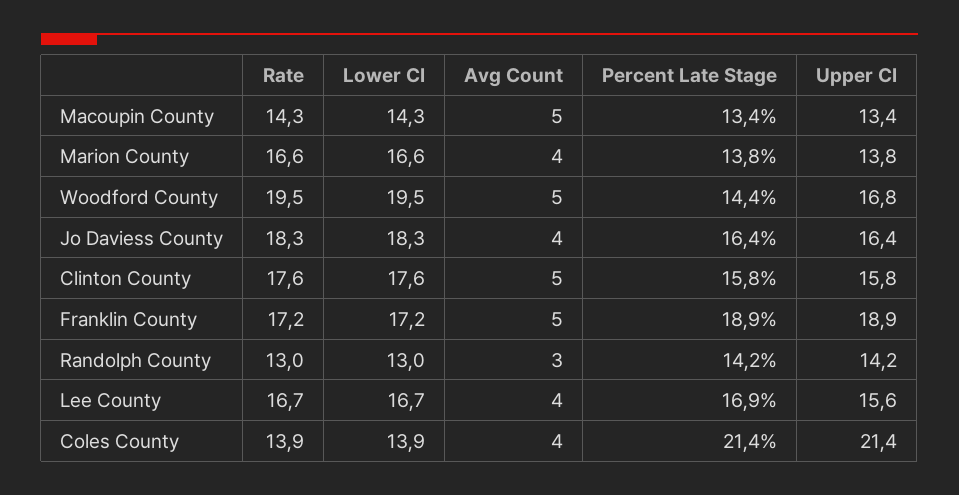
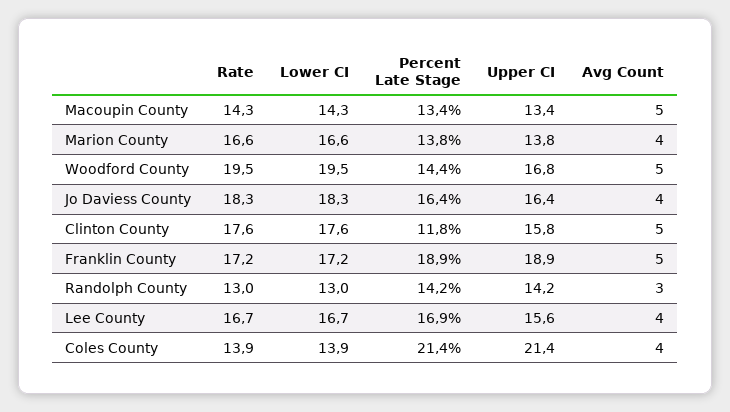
  {
    "Rate": {
      "Macoupin County": 14.3,
      "Marion County": 16.6,
      "Woodford County": 19.5,
      "Jo Daviess County": 18.3,
      "Clinton County": 17.6,
      "Franklin County": 17.2,
      "Randolph County": 13,
      "Lee County": 16.7,
      "Coles County": 13.9
    },
    "Lower CI": {
      "Macoupin County": 14.3,
      "Marion County": 16.6,
      "Woodford County": 19.5,
      "Jo Daviess County": 18.3,
      "Clinton County": 17.6,
      "Franklin County": 17.2,
      "Randolph County": 13,
      "Lee County": 16.7,
      "Coles County": 13.9
    },
    "Avg Count": {
      "Macoupin County": 5,
      "Marion County": 4,
      "Woodford County": 5,
      "Jo Daviess County": 4,
      "Clinton County": 5,
      "Franklin County": 5,
      "Randolph County": 3,
      "Lee County": 4,
      "Coles County": 4
    },
    "Percent Late Stage": {
      "Macoupin County": 13.4,
      "Marion County": 13.8,
      "Woodford County": 14.4,
      "Jo Daviess County": 16.4,
-     "Clinton County": 15.8,
+     "Clinton County": 11.8,
      "Franklin County": 18.9,
      "Randolph County": 14.2,
      "Lee County": 16.9,
      "Coles County": 21.4
    },
    "Upper CI": {
      "Macoupin County": 13.4,
      "Marion County": 13.8,
      "Woodford County": 16.8,
      "Jo Daviess County": 16.4,
      "Clinton County": 15.8,
      "Franklin County": 18.9,
      "Randolph County": 14.2,
      "Lee County": 15.6,
      "Coles County": 21.4
    }
  }

